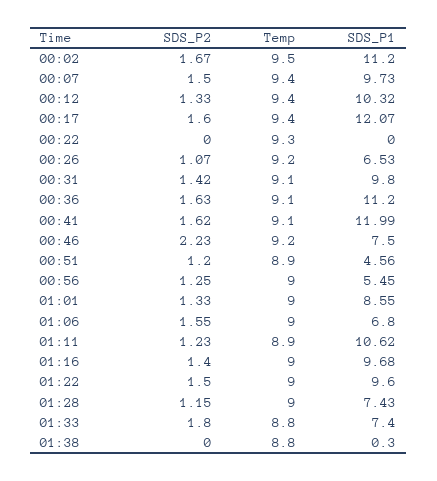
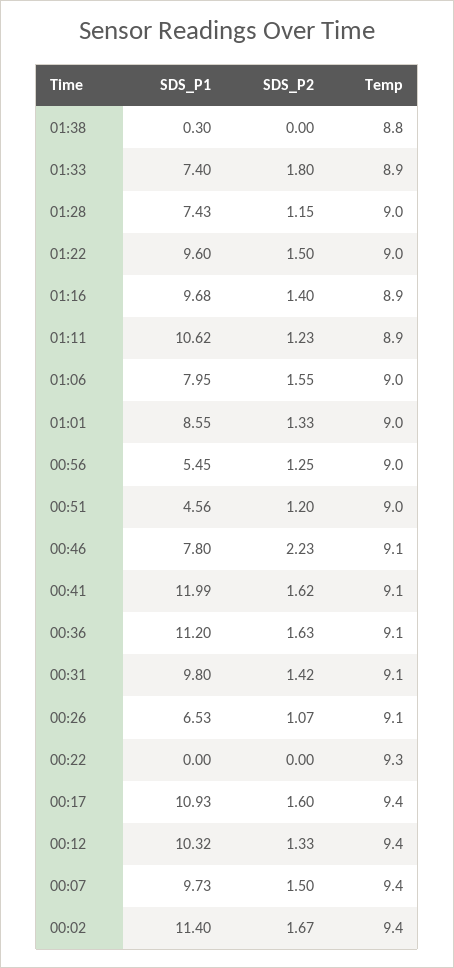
  {
    "SDS_P2": {
      "00:02": 1.67,
      "00:07": 1.5,
      "00:12": 1.33,
      "00:17": 1.6,
      "00:22": 0,
      "00:26": 1.07,
      "00:31": 1.42,
      "00:36": 1.63,
      "00:41": 1.62,
      "00:46": 2.23,
      "00:51": 1.2,
      "00:56": 1.25,
      "01:01": 1.33,
      "01:06": 1.55,
      "01:11": 1.23,
      "01:16": 1.4,
      "01:22": 1.5,
      "01:28": 1.15,
      "01:33": 1.8,
      "01:38": 0
    },
    "Temp": {
-     "00:02": 9.5,
+     "00:02": 9.4,
      "00:07": 9.4,
      "00:12": 9.4,
      "00:17": 9.4,
      "00:22": 9.3,
-     "00:26": 9.2,
+     "00:26": 9.1,
      "00:31": 9.1,
      "00:36": 9.1,
      "00:41": 9.1,
-     "00:46": 9.2,
+     "00:46": 9.1,
-     "00:51": 8.9,
+     "00:51": 9,
      "00:56": 9,
      "01:01": 9,
      "01:06": 9,
      "01:11": 8.9,
-     "01:16": 9,
+     "01:16": 8.9,
      "01:22": 9,
      "01:28": 9,
-     "01:33": 8.8,
+     "01:33": 8.9,
      "01:38": 8.8
    },
    "SDS_P1": {
-     "00:02": 11.2,
+     "00:02": 11.4,
      "00:07": 9.73,
      "00:12": 10.32,
-     "00:17": 12.07,
+     "00:17": 10.93,
      "00:22": 0,
      "00:26": 6.53,
      "00:31": 9.8,
      "00:36": 11.2,
      "00:41": 11.99,
-     "00:46": 7.5,
+     "00:46": 7.8,
      "00:51": 4.56,
      "00:56": 5.45,
      "01:01": 8.55,
-     "01:06": 6.8,
+     "01:06": 7.95,
      "01:11": 10.62,
      "01:16": 9.68,
      "01:22": 9.6,
      "01:28": 7.43,
      "01:33": 7.4,
      "01:38": 0.3
    }
  }

